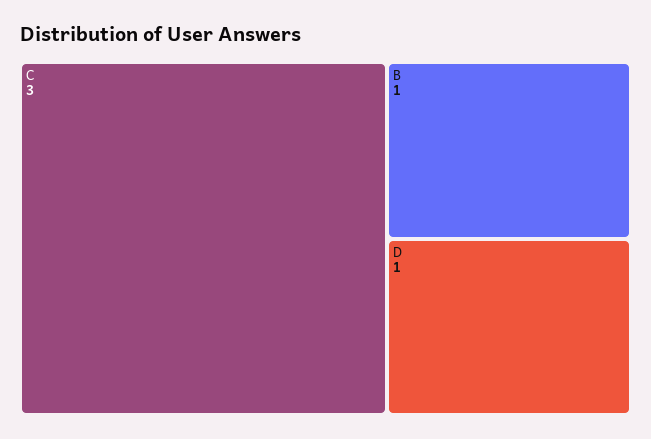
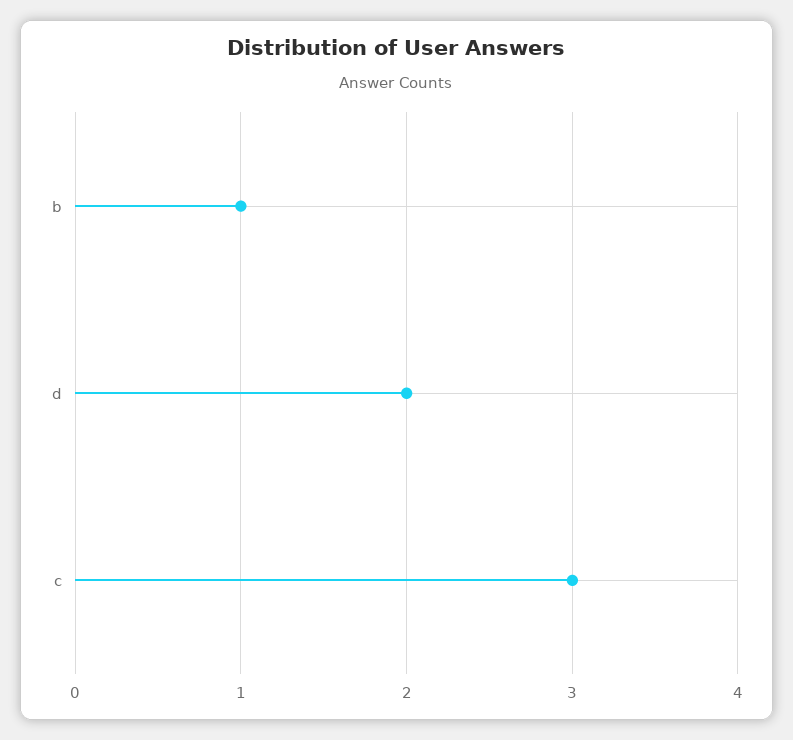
  {
    "C": 3,
    "B": 1,
-   "D": 1
+   "D": 2
  }

